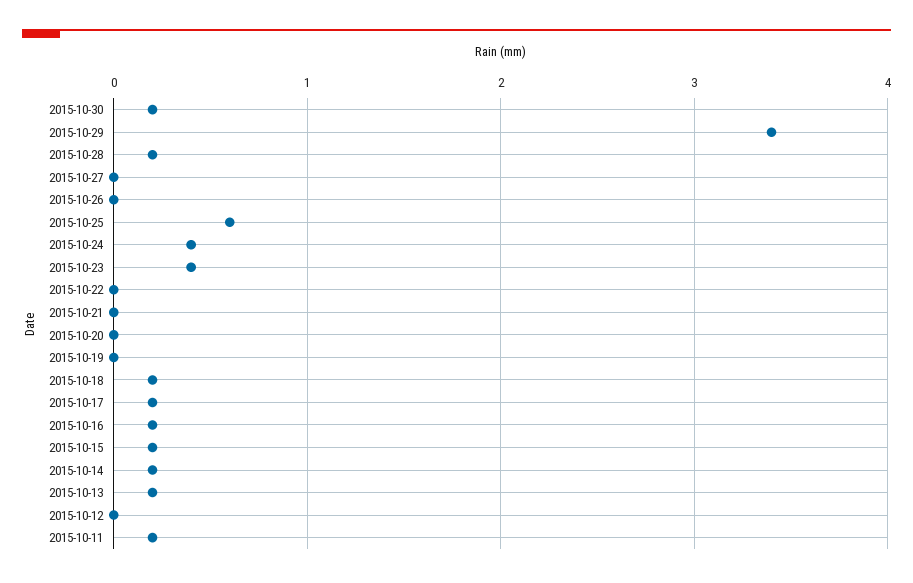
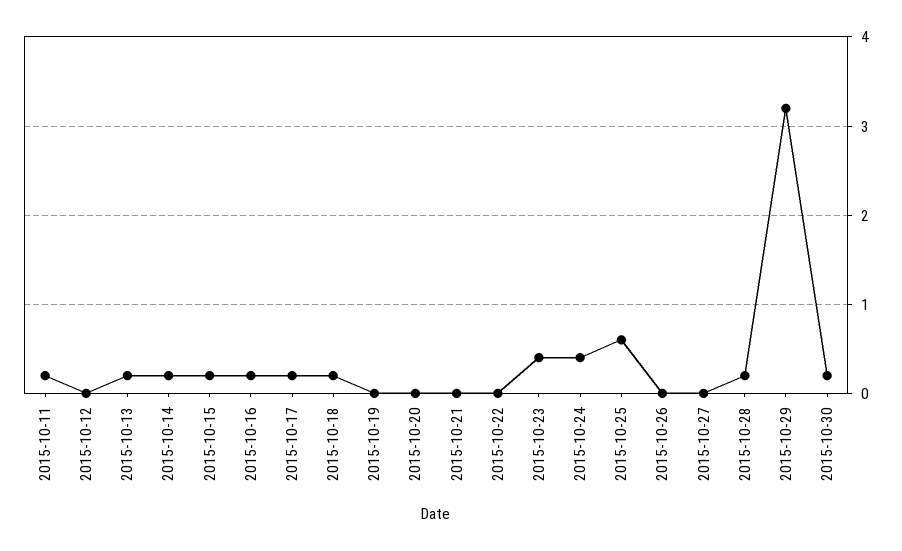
  {
    "2015-10-30": 0.2,
-   "2015-10-29": 3.4,
+   "2015-10-29": 3.2,
    "2015-10-28": 0.2,
    "2015-10-27": 0,
    "2015-10-26": 0,
    "2015-10-25": 0.6,
    "2015-10-24": 0.4,
    "2015-10-23": 0.4,
    "2015-10-22": 0,
    "2015-10-21": 0,
    "2015-10-20": 0,
    "2015-10-19": 0,
    "2015-10-18": 0.2,
    "2015-10-17": 0.2,
    "2015-10-16": 0.2,
    "2015-10-15": 0.2,
    "2015-10-14": 0.2,
    "2015-10-13": 0.2,
    "2015-10-12": 0,
    "2015-10-11": 0.2
  }

